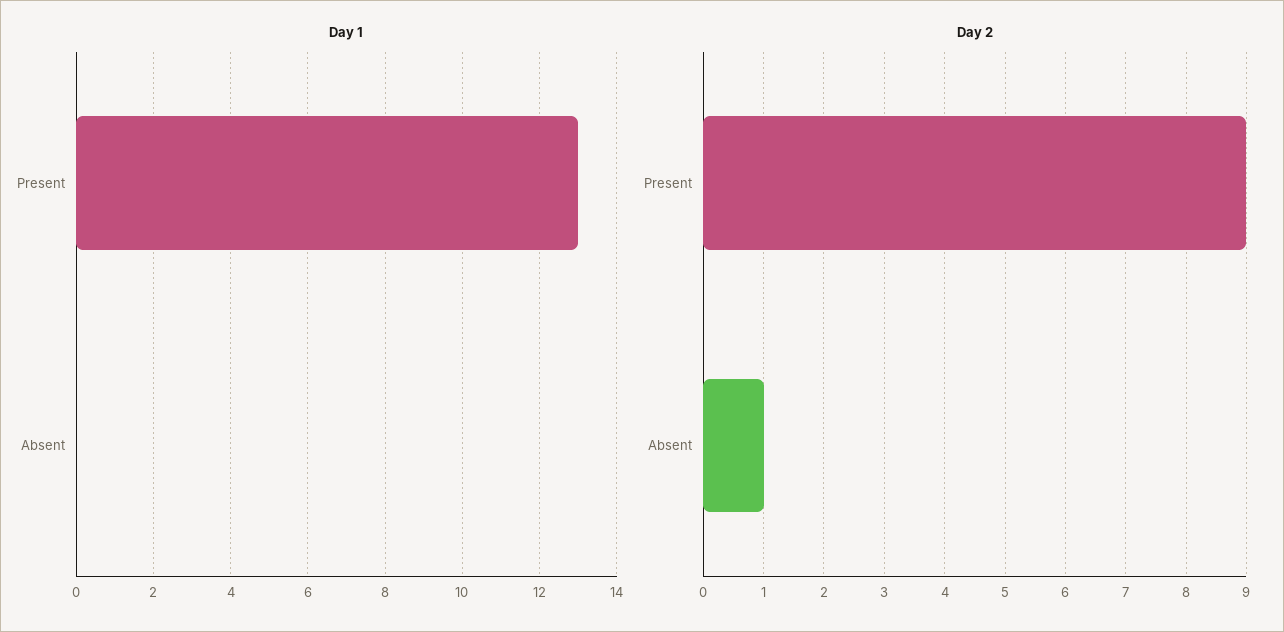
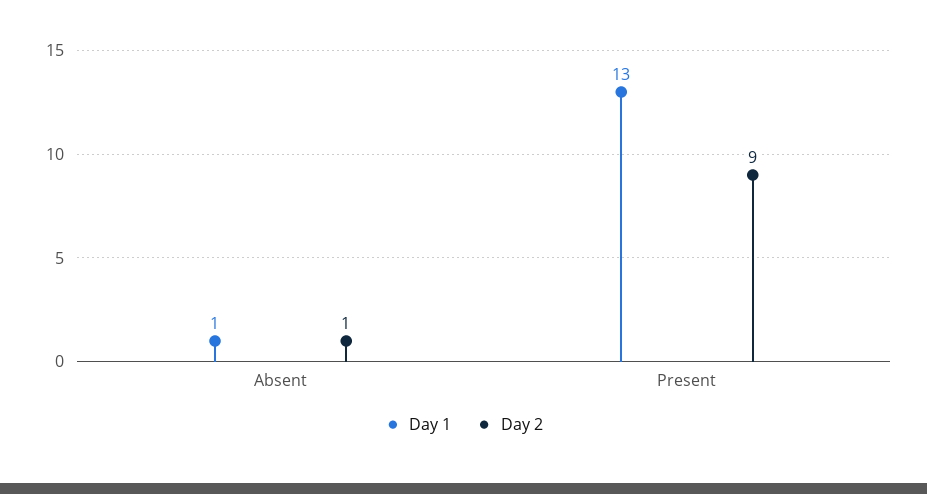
  {
    "Day 1": {
      "Present": 13,
-     "Absent": 0
+     "Absent": 1
    },
    "Day 2": {
      "Present": 9,
      "Absent": 1
    }
  }

